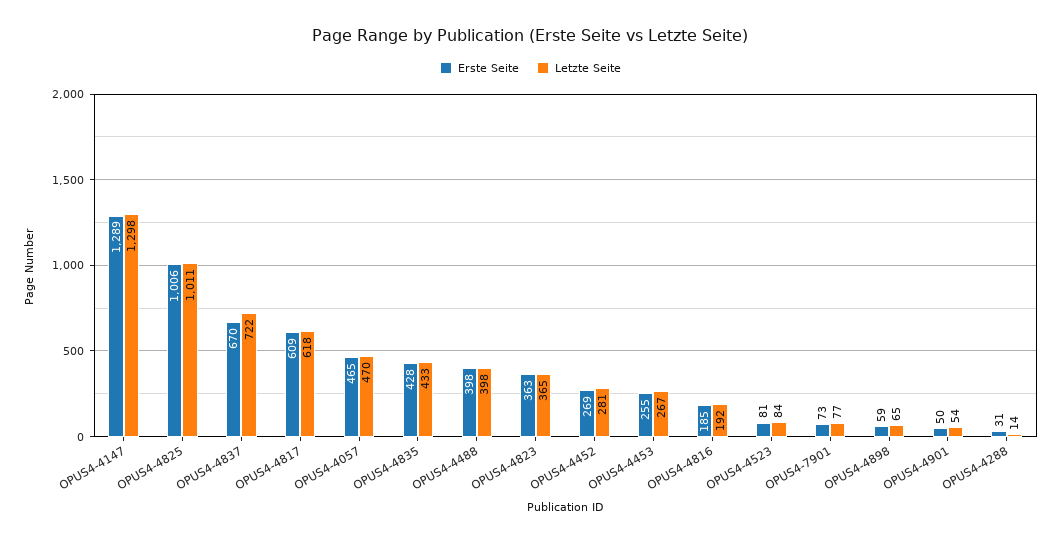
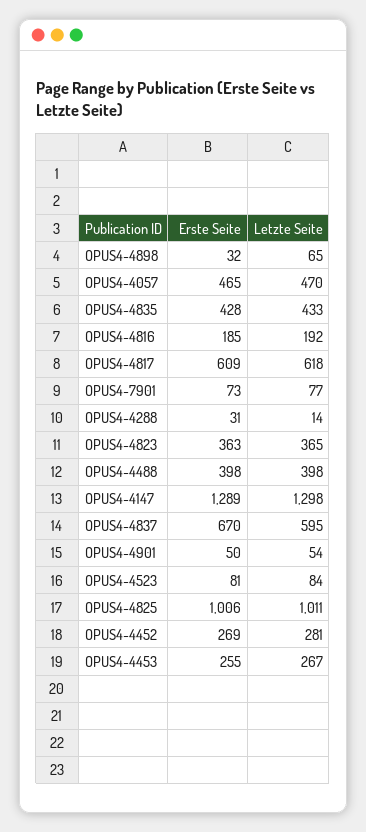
  {
    "Erste Seite": {
      "OPUS4-4147": 1289,
      "OPUS4-4825": 1006,
      "OPUS4-4837": 670,
      "OPUS4-4817": 609,
      "OPUS4-4057": 465,
      "OPUS4-4835": 428,
      "OPUS4-4488": 398,
      "OPUS4-4823": 363,
      "OPUS4-4452": 269,
      "OPUS4-4453": 255,
      "OPUS4-4816": 185,
      "OPUS4-4523": 81,
      "OPUS4-7901": 73,
-     "OPUS4-4898": 59,
+     "OPUS4-4898": 32,
      "OPUS4-4901": 50,
      "OPUS4-4288": 31
    },
    "Letzte Seite": {
      "OPUS4-4147": 1298,
      "OPUS4-4825": 1011,
-     "OPUS4-4837": 722,
+     "OPUS4-4837": 595,
      "OPUS4-4817": 618,
      "OPUS4-4057": 470,
      "OPUS4-4835": 433,
      "OPUS4-4488": 398,
      "OPUS4-4823": 365,
      "OPUS4-4452": 281,
      "OPUS4-4453": 267,
      "OPUS4-4816": 192,
      "OPUS4-4523": 84,
      "OPUS4-7901": 77,
      "OPUS4-4898": 65,
      "OPUS4-4901": 54,
      "OPUS4-4288": 14
    }
  }

